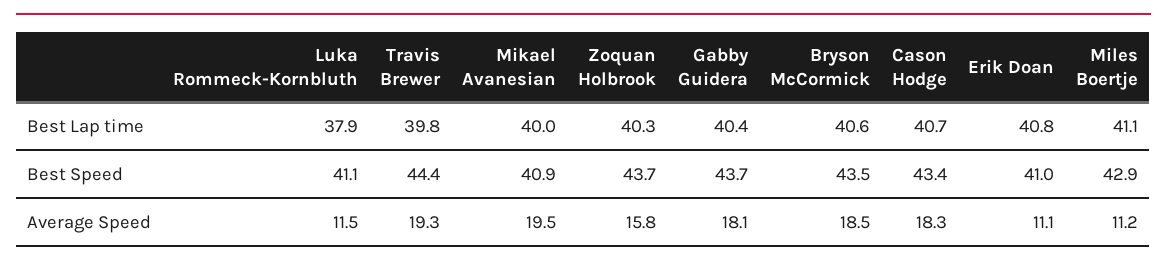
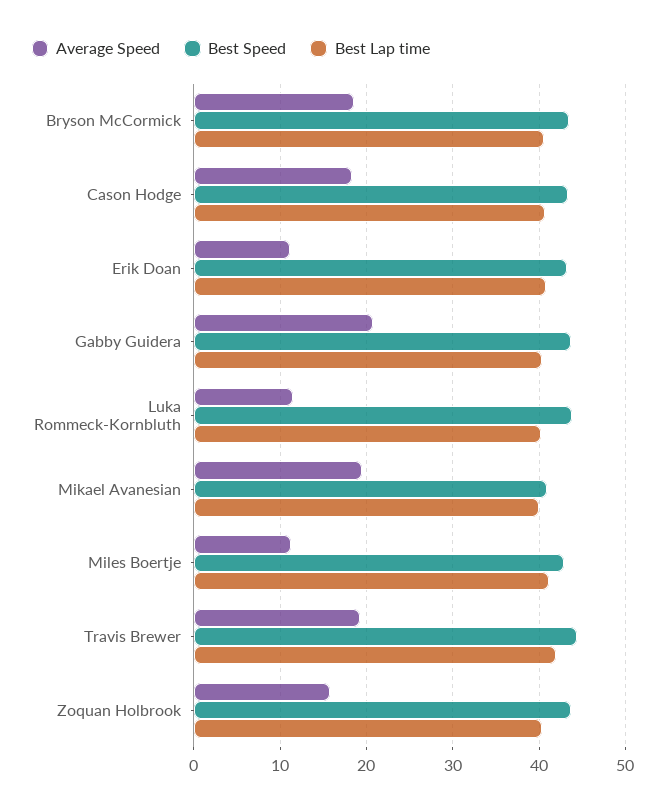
  {
    "Best Lap time": {
-     "Luka Rommeck-Kornbluth": 37.9,
+     "Luka Rommeck-Kornbluth": 40,
-     "Travis Brewer": 39.8,
+     "Travis Brewer": 42,
      "Mikael Avanesian": 40,
      "Zoquan Holbrook": 40.3,
      "Gabby Guidera": 40.4,
      "Bryson McCormick": 40.6,
      "Cason Hodge": 40.7,
      "Erik Doan": 40.8,
      "Miles Boertje": 41.1
    },
    "Best Speed": {
-     "Luka Rommeck-Kornbluth": 41.1,
+     "Luka Rommeck-Kornbluth": 44,
      "Travis Brewer": 44.4,
      "Mikael Avanesian": 40.9,
      "Zoquan Holbrook": 43.7,
      "Gabby Guidera": 43.7,
      "Bryson McCormick": 43.5,
      "Cason Hodge": 43.4,
-     "Erik Doan": 41,
+     "Erik Doan": 43,
      "Miles Boertje": 42.9
    },
    "Average Speed": {
      "Luka Rommeck-Kornbluth": 11.5,
      "Travis Brewer": 19.3,
      "Mikael Avanesian": 19.5,
      "Zoquan Holbrook": 15.8,
-     "Gabby Guidera": 18.1,
+     "Gabby Guidera": 21,
      "Bryson McCormick": 18.5,
      "Cason Hodge": 18.3,
      "Erik Doan": 11.1,
      "Miles Boertje": 11.2
    }
  }

